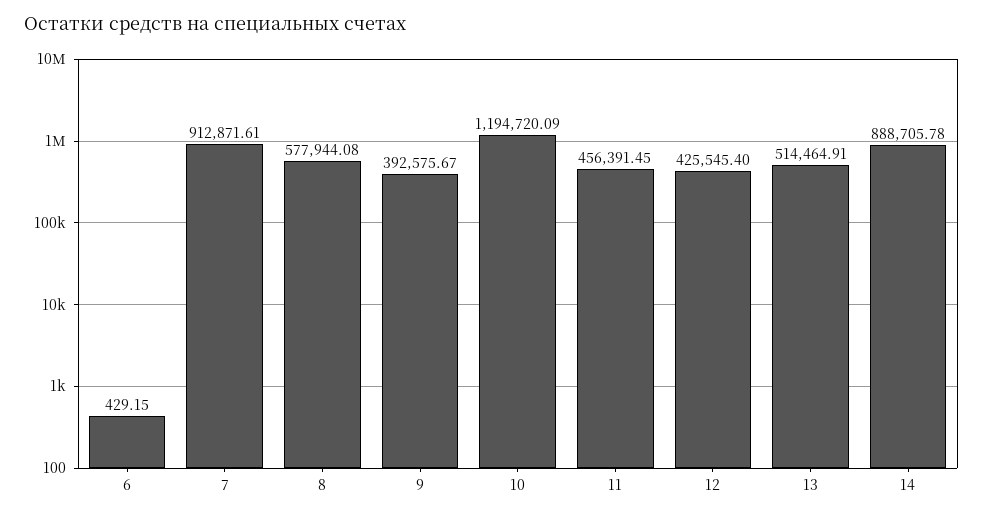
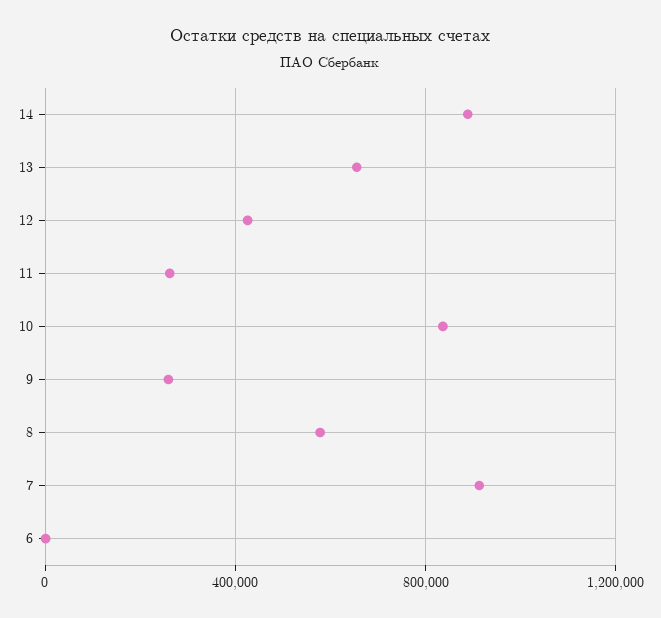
  {
    "6": 429.15,
    "7": 912871.61,
    "8": 577944.08,
-   "9": 392575.67,
+   "9": 250000,
-   "10": 1194720.09,
+   "10": 850000,
-   "11": 456391.45,
+   "11": 250000,
    "12": 425545.4,
-   "13": 514464.91,
+   "13": 650000,
    "14": 888705.78
  }

